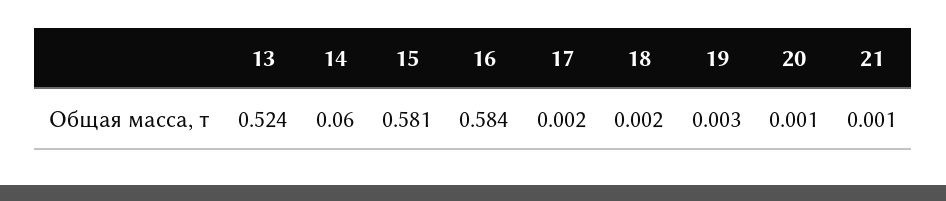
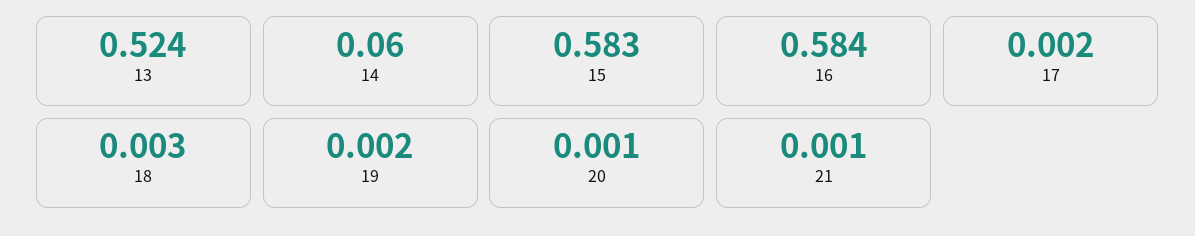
  {
    "13": 0.524,
    "14": 0.06,
-   "15": 0.581,
+   "15": 0.583,
    "16": 0.584,
    "17": 0.002,
-   "18": 0.002,
+   "18": 0.003,
-   "19": 0.003,
+   "19": 0.002,
    "20": 0.001,
    "21": 0.001
  }

